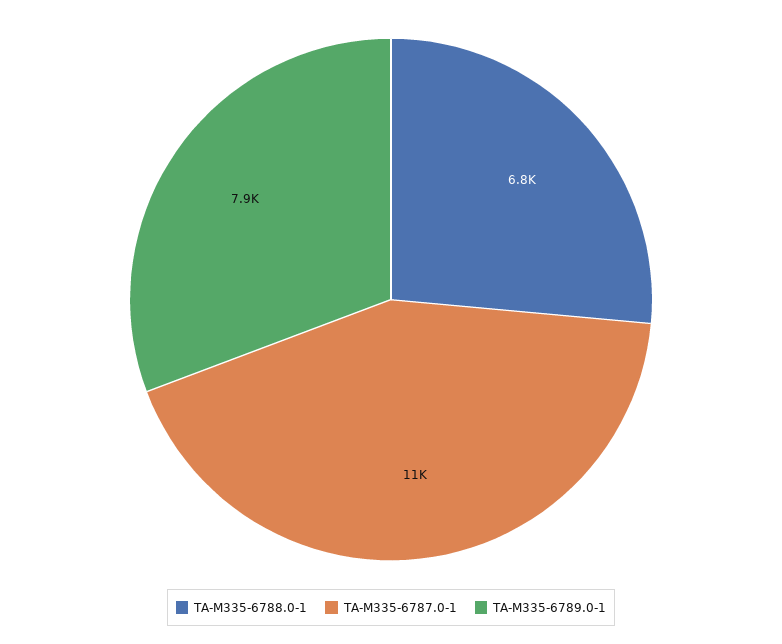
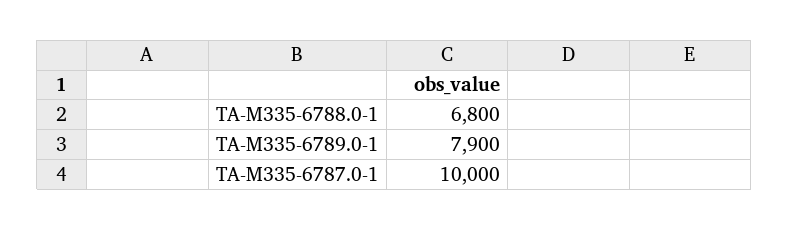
  {
    "TA-M335-6788.0-1": 6800,
-   "TA-M335-6787.0-1": 11000,
+   "TA-M335-6787.0-1": 10000,
    "TA-M335-6789.0-1": 7900
  }

